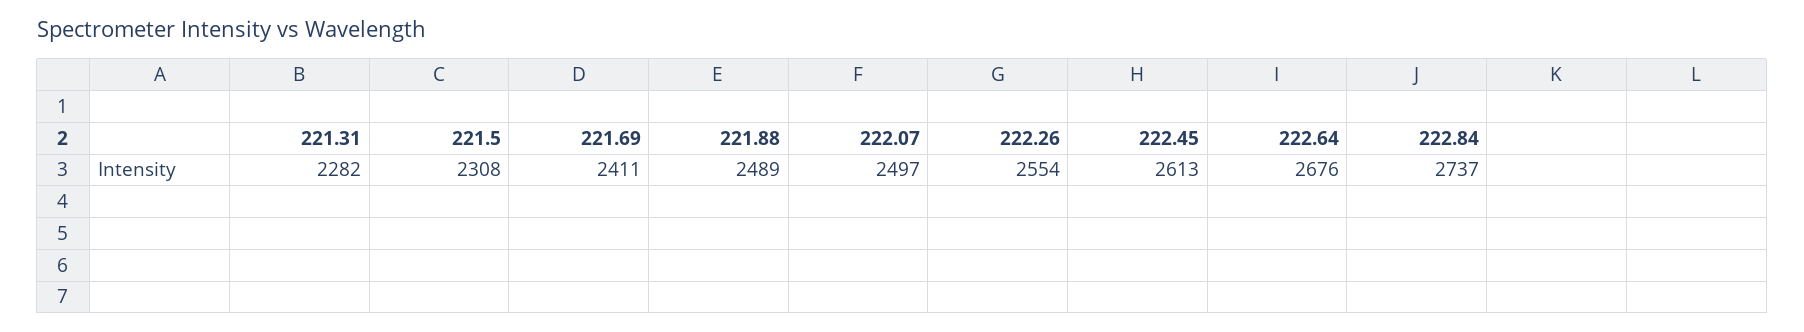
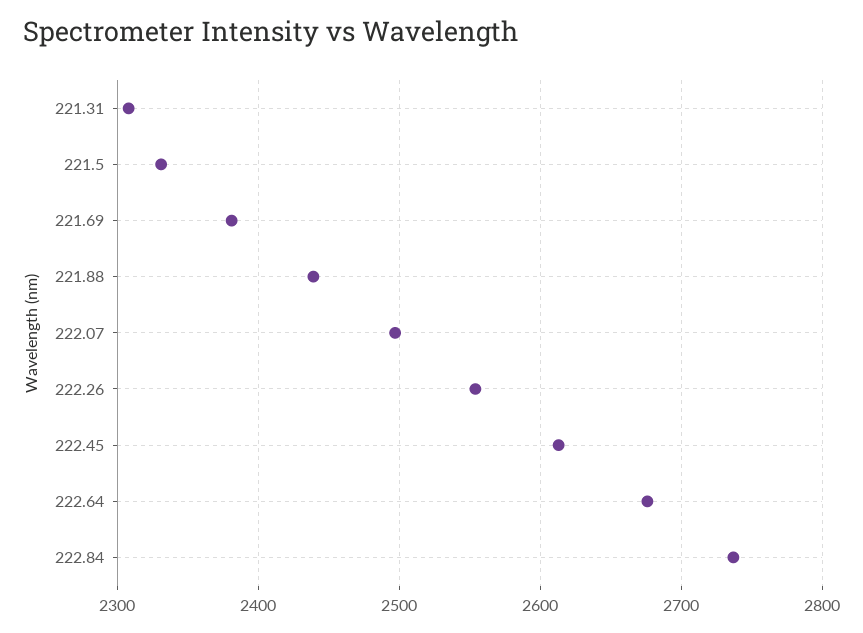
  {
-   "221.31": 2282,
+   "221.31": 2310,
-   "221.5": 2308,
+   "221.5": 2330,
-   "221.69": 2411,
+   "221.69": 2380,
-   "221.88": 2489,
+   "221.88": 2440,
    "222.07": 2497,
    "222.26": 2554,
    "222.45": 2613,
    "222.64": 2676,
    "222.84": 2737
  }

